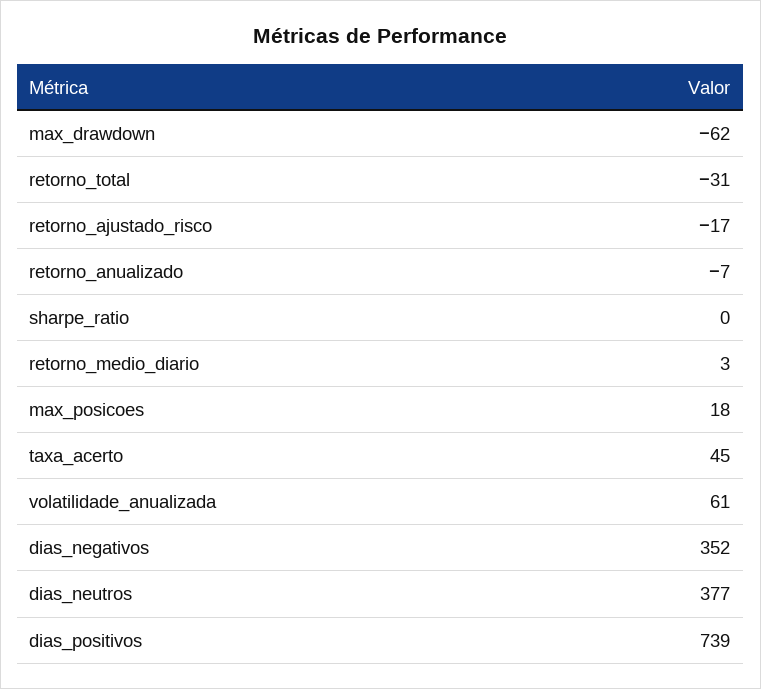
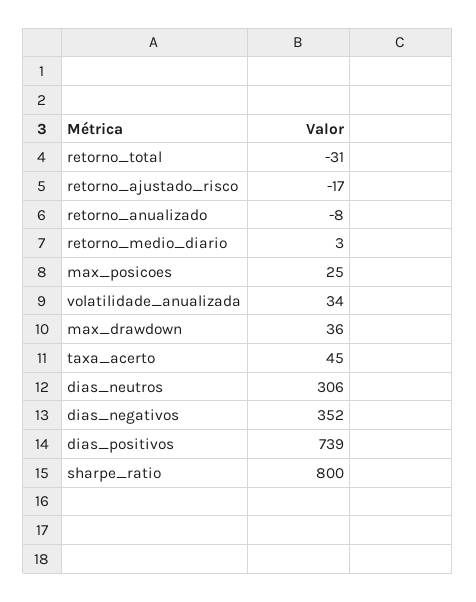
  {
-   "max_drawdown": -62,
+   "max_drawdown": 36,
    "retorno_total": -31,
    "retorno_ajustado_risco": -17,
-   "retorno_anualizado": -7,
+   "retorno_anualizado": -8,
-   "sharpe_ratio": 0,
+   "sharpe_ratio": 800,
    "retorno_medio_diario": 3,
-   "max_posicoes": 18,
+   "max_posicoes": 25,
    "taxa_acerto": 45,
-   "volatilidade_anualizada": 61,
+   "volatilidade_anualizada": 34,
    "dias_negativos": 352,
-   "dias_neutros": 377,
+   "dias_neutros": 306,
    "dias_positivos": 739
  }

